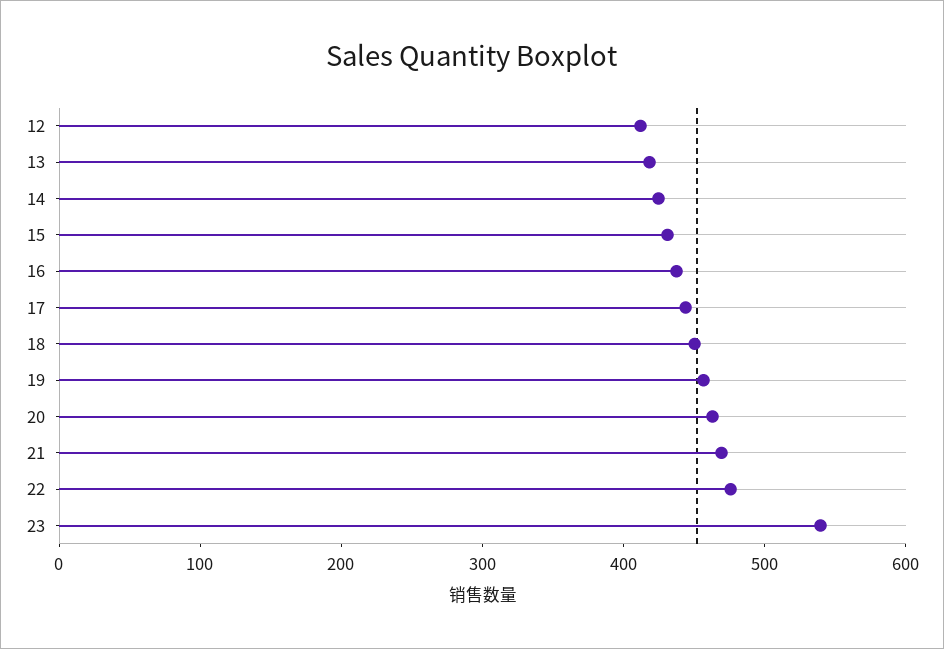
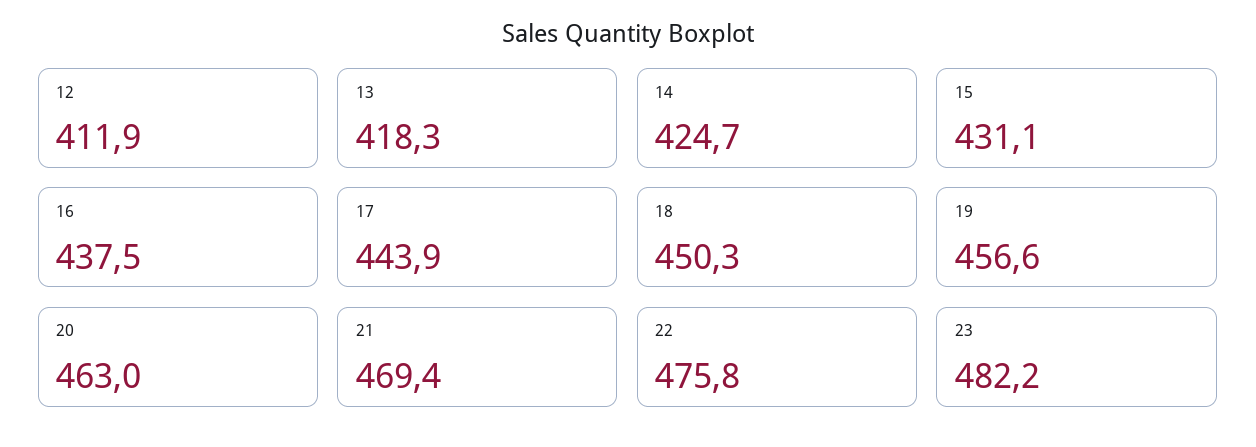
  {
    "12": 411.9,
    "13": 418.3,
    "14": 424.7,
    "15": 431.1,
    "16": 437.5,
    "17": 443.9,
    "18": 450.3,
    "19": 456.6,
    "20": 463,
    "21": 469.4,
    "22": 475.8,
-   "23": 540
+   "23": 482.2
  }

